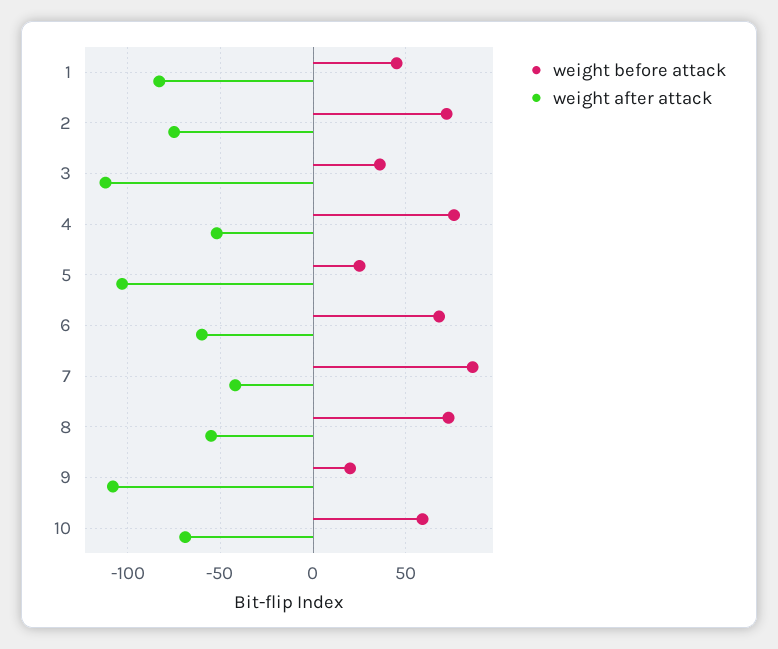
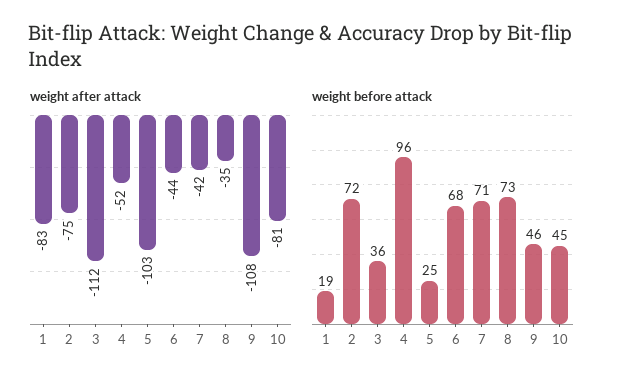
  {
    "weight before attack": {
-     "1": 45,
+     "1": 19,
      "2": 72,
      "3": 36,
-     "4": 75,
+     "4": 96,
      "5": 25,
      "6": 68,
-     "7": 85,
+     "7": 71,
      "8": 73,
-     "9": 20,
+     "9": 46,
-     "10": 60
+     "10": 45
    },
    "weight after attack": {
      "1": -83,
      "2": -75,
      "3": -112,
      "4": -52,
      "5": -103,
-     "6": -60,
+     "6": -44,
      "7": -42,
-     "8": -55,
+     "8": -35,
      "9": -108,
-     "10": -70
+     "10": -81
    }
  }

